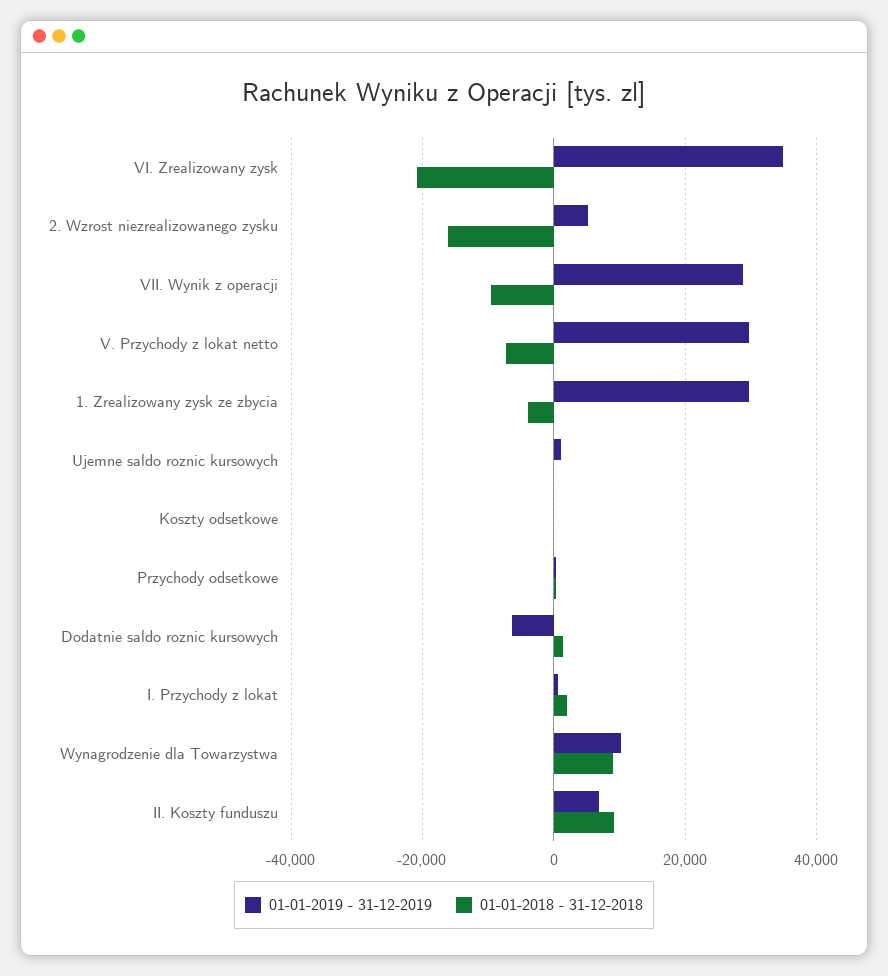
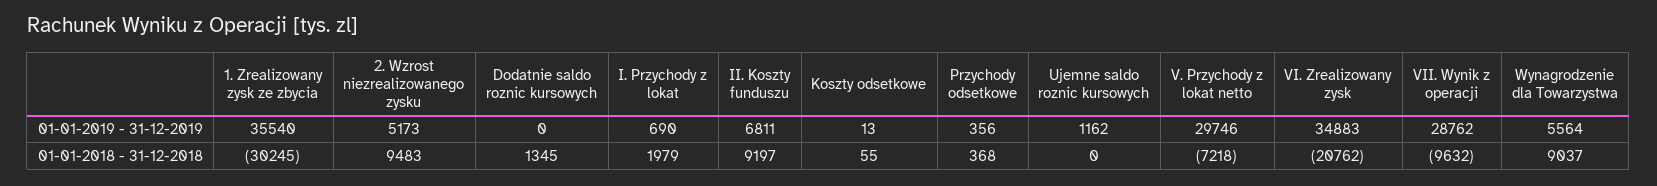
  {
    "01-01-2019 - 31-12-2019": {
      "VI. Zrealizowany zysk": 34883,
      "2. Wzrost niezrealizowanego zysku": 5173,
      "VII. Wynik z operacji": 28762,
      "V. Przychody z lokat netto": 29746,
-     "1. Zrealizowany zysk ze zbycia": 30000,
+     "1. Zrealizowany zysk ze zbycia": 35540,
      "Ujemne saldo roznic kursowych": 1162,
      "Koszty odsetkowe": 13,
      "Przychody odsetkowe": 356,
-     "Dodatnie saldo roznic kursowych": -6000,
+     "Dodatnie saldo roznic kursowych": 0,
      "I. Przychody z lokat": 690,
-     "Wynagrodzenie dla Towarzystwa": 10000,
+     "Wynagrodzenie dla Towarzystwa": 5564,
      "II. Koszty funduszu": 6811
    },
    "01-01-2018 - 31-12-2018": {
      "VI. Zrealizowany zysk": -20762,
-     "2. Wzrost niezrealizowanego zysku": -16000,
+     "2. Wzrost niezrealizowanego zysku": 9483,
      "VII. Wynik z operacji": -9632,
      "V. Przychody z lokat netto": -7218,
-     "1. Zrealizowany zysk ze zbycia": -4000,
+     "1. Zrealizowany zysk ze zbycia": -30245,
      "Ujemne saldo roznic kursowych": 0,
      "Koszty odsetkowe": 55,
      "Przychody odsetkowe": 368,
      "Dodatnie saldo roznic kursowych": 1345,
      "I. Przychody z lokat": 1979,
      "Wynagrodzenie dla Towarzystwa": 9037,
      "II. Koszty funduszu": 9197
    }
  }

